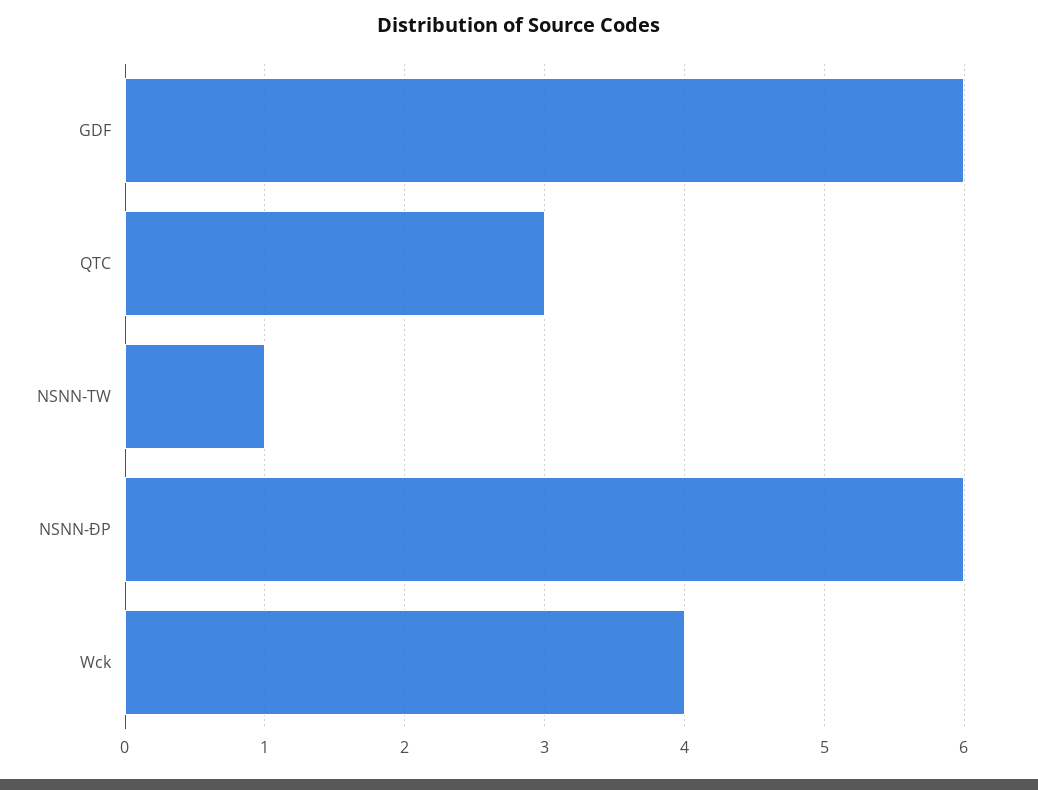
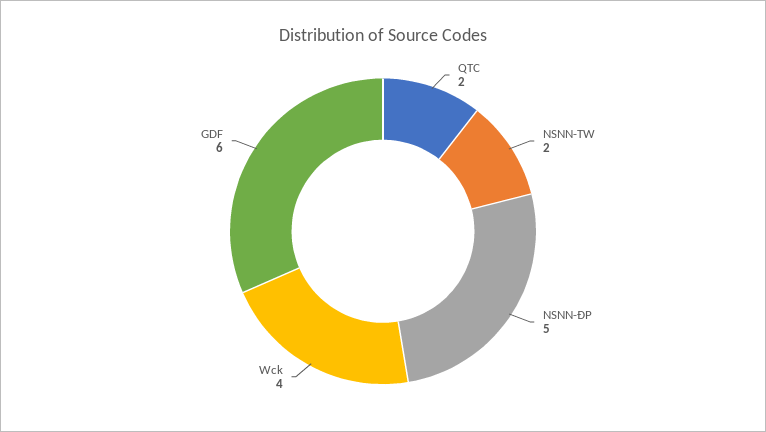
  {
    "GDF": 6,
-   "QTC": 3,
+   "QTC": 2,
-   "NSNN-TW": 1,
+   "NSNN-TW": 2,
-   "NSNN-ĐP": 6,
+   "NSNN-ĐP": 5,
    "Wck": 4
  }

